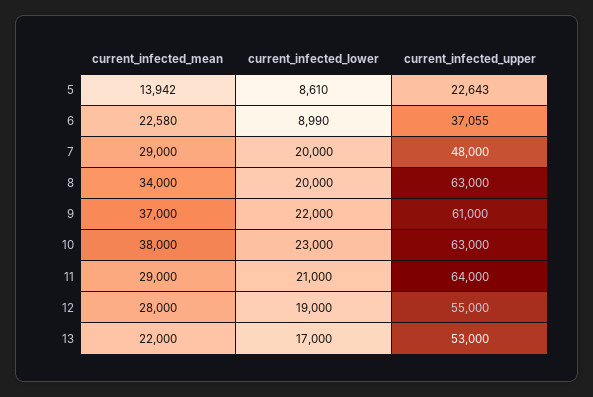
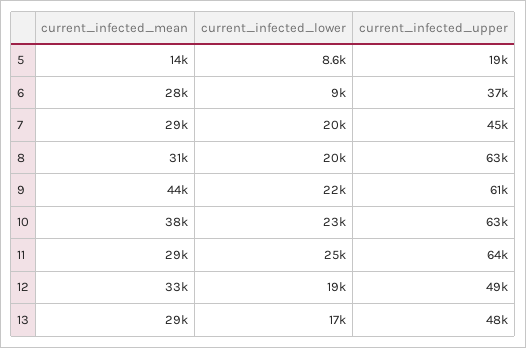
  {
    "current_infected_mean": {
      "5": 13942,
-     "6": 22580,
+     "6": 28000,
      "7": 29000,
-     "8": 34000,
+     "8": 31000,
-     "9": 37000,
+     "9": 44000,
      "10": 38000,
      "11": 29000,
-     "12": 28000,
+     "12": 33000,
-     "13": 22000
+     "13": 29000
    },
    "current_infected_lower": {
      "5": 8610,
      "6": 8990,
      "7": 20000,
      "8": 20000,
      "9": 22000,
      "10": 23000,
-     "11": 21000,
+     "11": 25000,
      "12": 19000,
      "13": 17000
    },
    "current_infected_upper": {
-     "5": 22643,
+     "5": 19000,
      "6": 37055,
-     "7": 48000,
+     "7": 45000,
      "8": 63000,
      "9": 61000,
      "10": 63000,
      "11": 64000,
-     "12": 55000,
+     "12": 49000,
-     "13": 53000
+     "13": 48000
    }
  }

